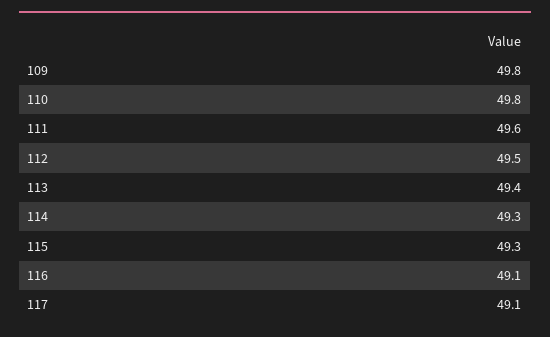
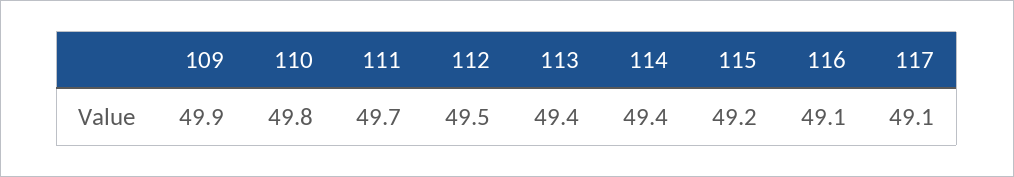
  {
-   "109": 49.8,
+   "109": 49.9,
    "110": 49.8,
-   "111": 49.6,
+   "111": 49.7,
    "112": 49.5,
    "113": 49.4,
-   "114": 49.3,
+   "114": 49.4,
-   "115": 49.3,
+   "115": 49.2,
    "116": 49.1,
    "117": 49.1
  }

